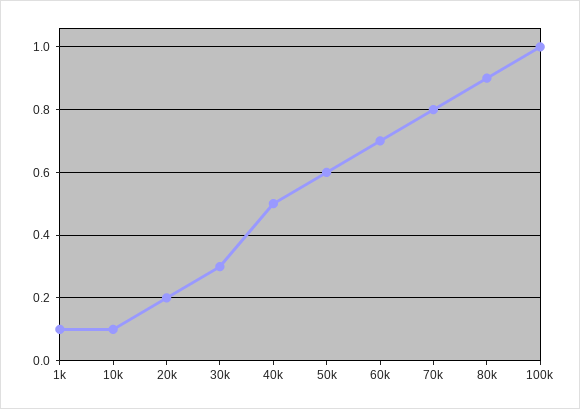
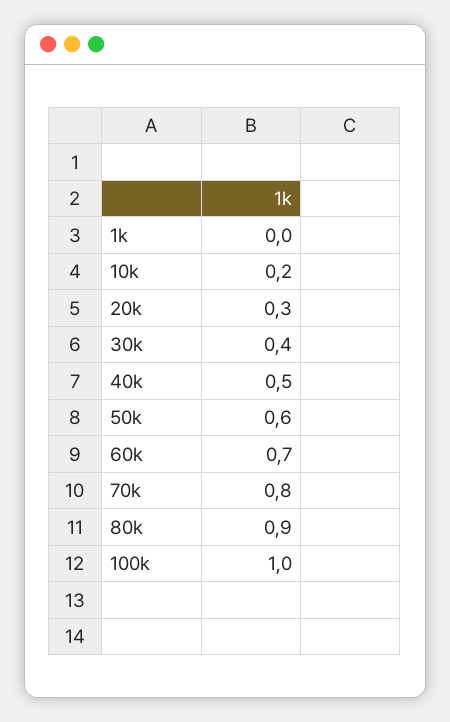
  {
-   "1k": 0.1,
+   "1k": 0,
-   "10k": 0.1,
+   "10k": 0.2,
-   "20k": 0.2,
+   "20k": 0.3,
-   "30k": 0.3,
+   "30k": 0.4,
    "40k": 0.5,
    "50k": 0.6,
    "60k": 0.7,
    "70k": 0.8,
    "80k": 0.9,
    "100k": 1
  }

